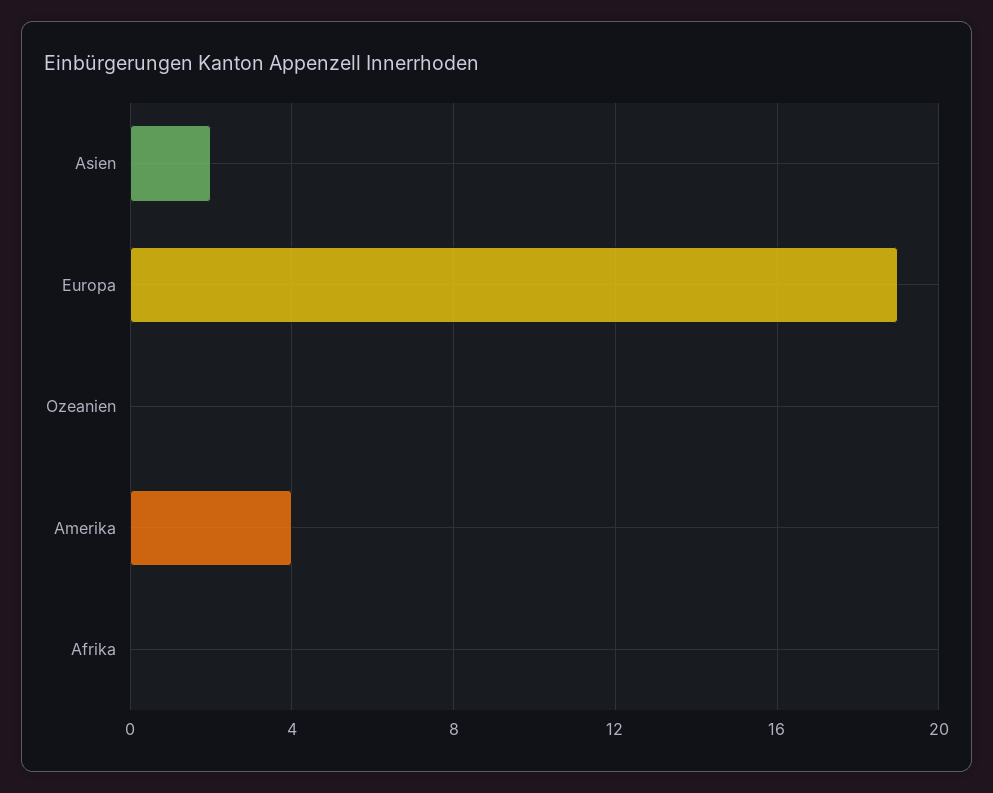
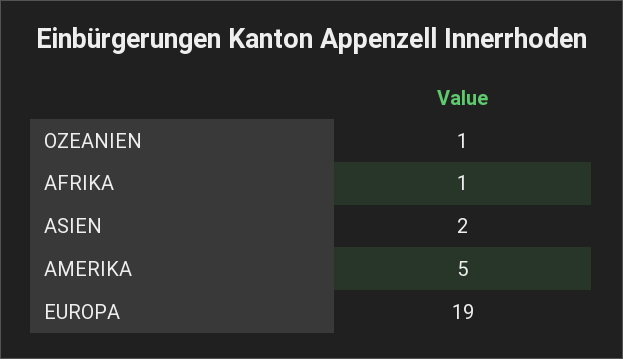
  {
    "Asien": 2,
    "Europa": 19,
-   "Ozeanien": 0,
+   "Ozeanien": 1,
-   "Amerika": 4,
+   "Amerika": 5,
-   "Afrika": 0
+   "Afrika": 1
  }

